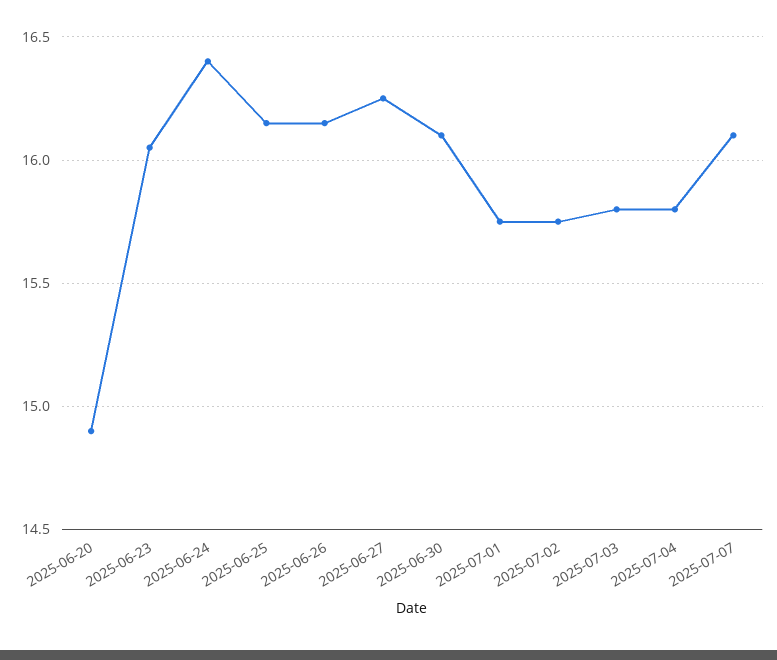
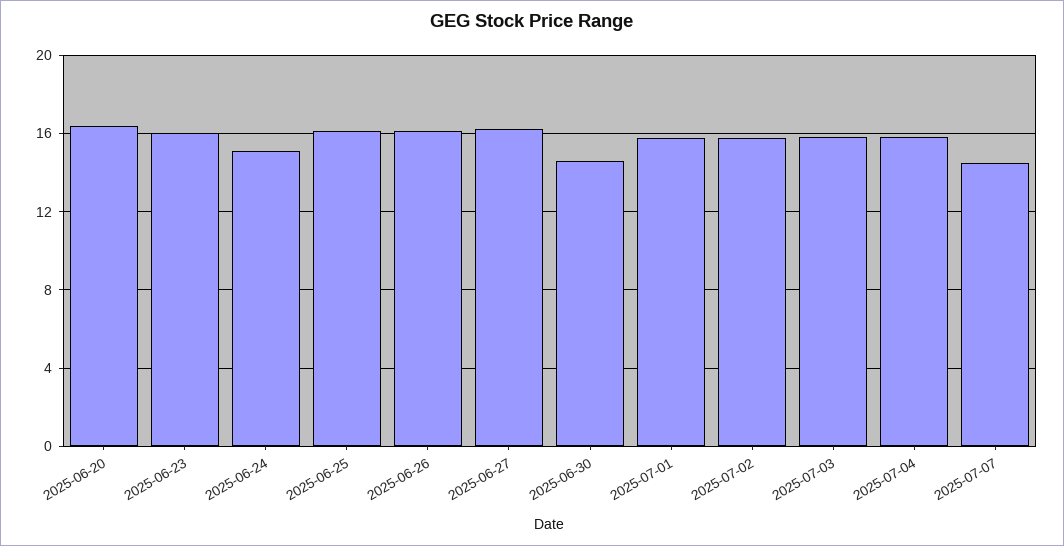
  {
-   "2025-06-20": 14.9,
+   "2025-06-20": 16.5,
    "2025-06-23": 16.05,
-   "2025-06-24": 16.4,
+   "2025-06-24": 15,
    "2025-06-25": 16.15,
    "2025-06-26": 16.15,
    "2025-06-27": 16.25,
-   "2025-06-30": 16.1,
+   "2025-06-30": 14.5,
    "2025-07-01": 15.75,
    "2025-07-02": 15.75,
    "2025-07-03": 15.8,
    "2025-07-04": 15.8,
-   "2025-07-07": 16.1
+   "2025-07-07": 14.5
  }

